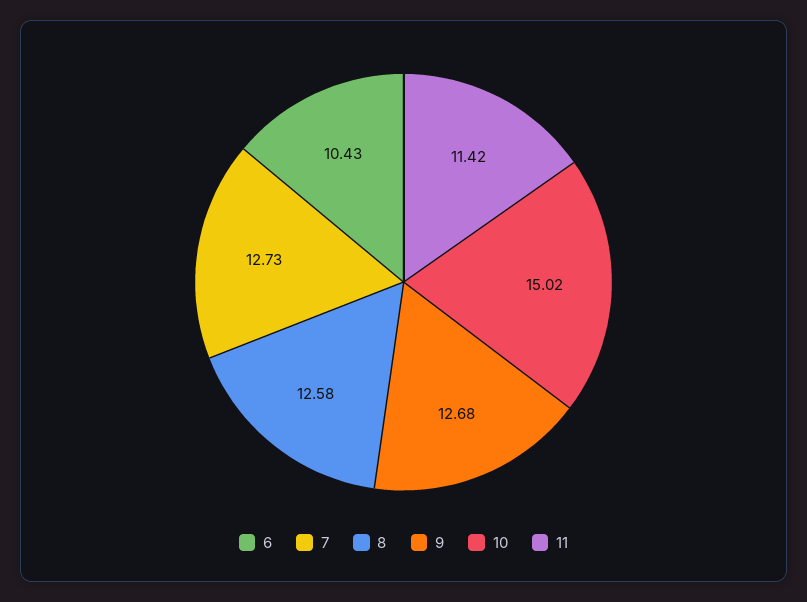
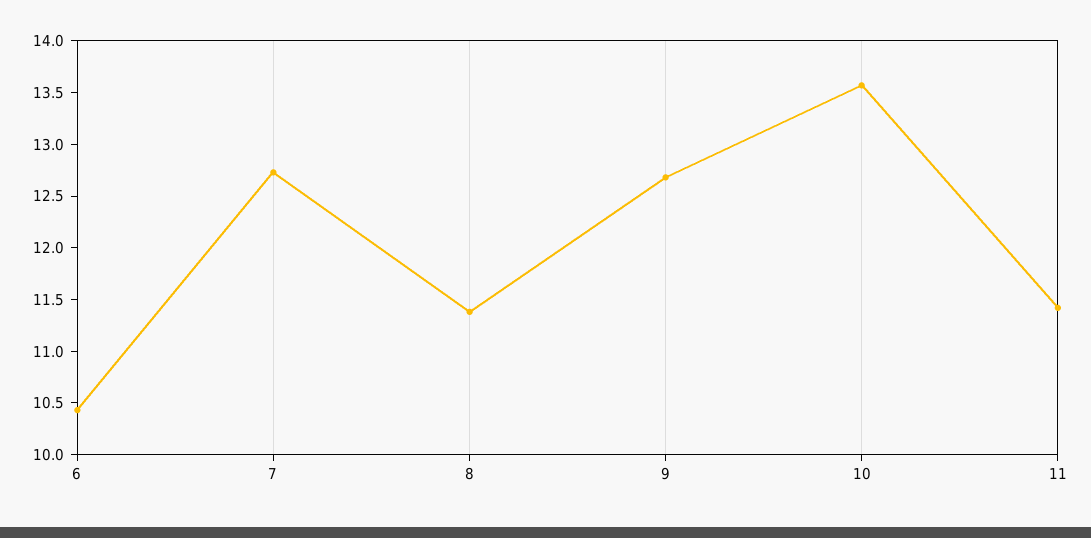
  {
    "6": 10.43,
    "7": 12.73,
-   "8": 12.58,
+   "8": 11.4,
    "9": 12.68,
-   "10": 15.02,
+   "10": 13.6,
    "11": 11.42
  }

